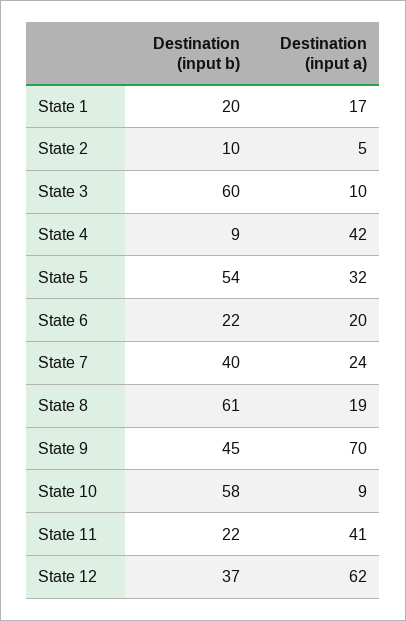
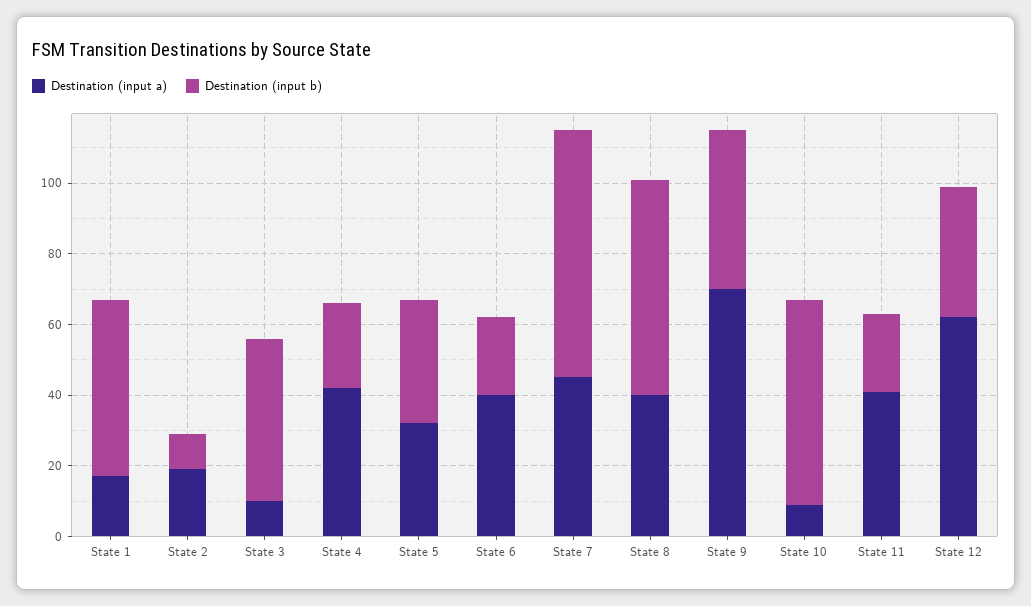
  {
    "Destination (input b)": {
-     "State 1": 20,
+     "State 1": 50,
      "State 2": 10,
-     "State 3": 60,
+     "State 3": 45,
-     "State 4": 9,
+     "State 4": 25,
-     "State 5": 54,
+     "State 5": 35,
      "State 6": 22,
-     "State 7": 40,
+     "State 7": 70,
      "State 8": 61,
      "State 9": 45,
      "State 10": 58,
      "State 11": 22,
      "State 12": 37
    },
    "Destination (input a)": {
      "State 1": 17,
-     "State 2": 5,
+     "State 2": 20,
      "State 3": 10,
      "State 4": 42,
      "State 5": 32,
-     "State 6": 20,
+     "State 6": 40,
-     "State 7": 24,
+     "State 7": 45,
-     "State 8": 19,
+     "State 8": 40,
      "State 9": 70,
      "State 10": 9,
      "State 11": 41,
      "State 12": 62
    }
  }

